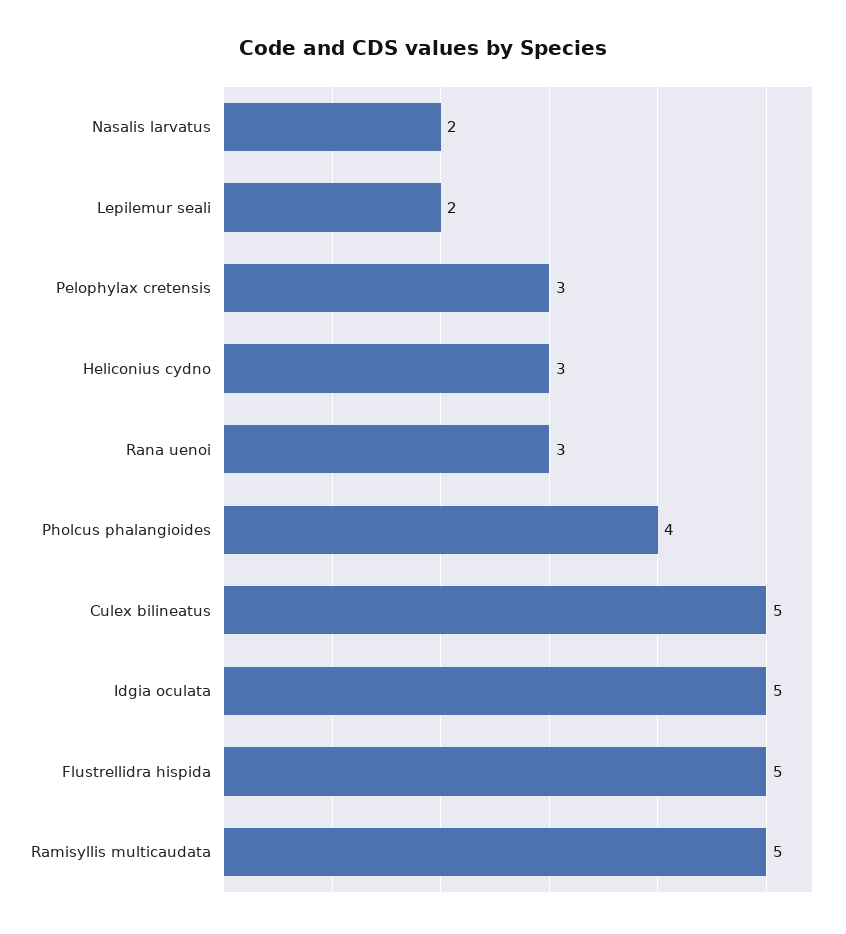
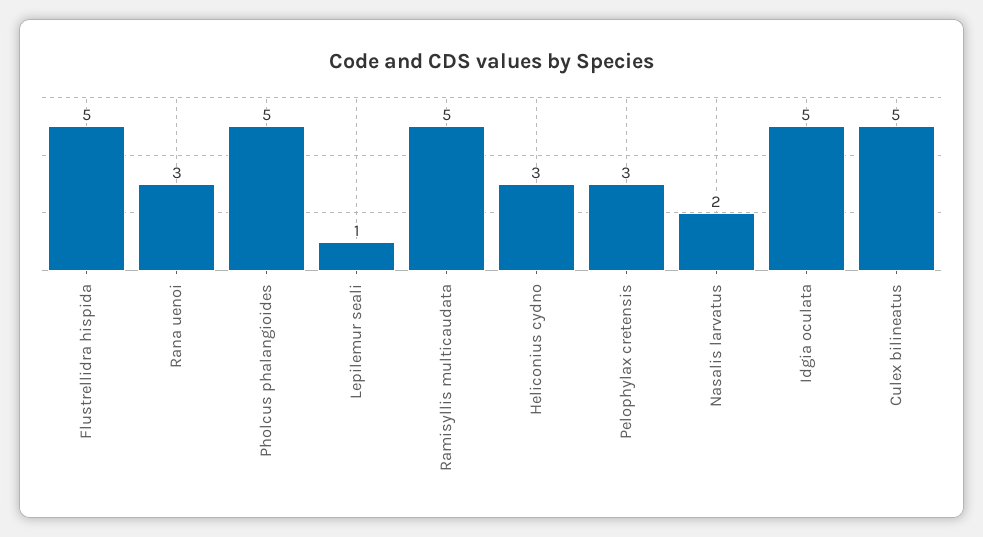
  {
    "Nasalis larvatus": 2,
-   "Lepilemur seali": 2,
+   "Lepilemur seali": 1,
    "Pelophylax cretensis": 3,
    "Heliconius cydno": 3,
    "Rana uenoi": 3,
-   "Pholcus phalangioides": 4,
+   "Pholcus phalangioides": 5,
    "Culex bilineatus": 5,
    "Idgia oculata": 5,
    "Flustrellidra hispida": 5,
    "Ramisyllis multicaudata": 5
  }

